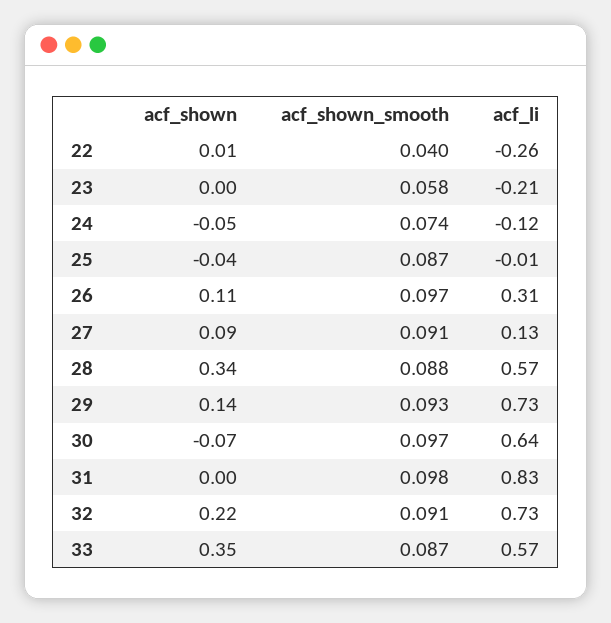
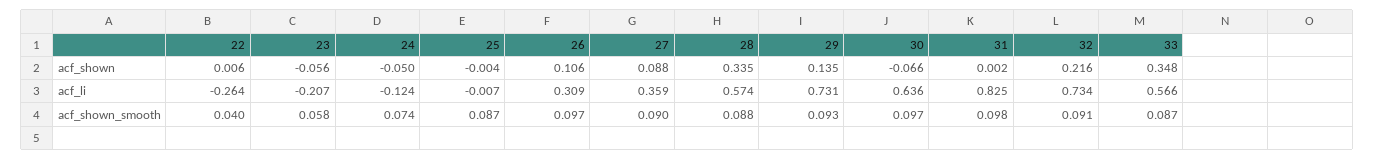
  {
    "acf_shown": {
      "22": 0.006,
-     "23": 0,
+     "23": -0.056,
      "24": -0.05,
-     "25": -0.04,
+     "25": -0.004,
      "26": 0.106,
      "27": 0.088,
      "28": 0.335,
      "29": 0.135,
      "30": -0.066,
      "31": 0.002,
      "32": 0.216,
      "33": 0.348
    },
    "acf_shown_smooth": {
      "22": 0.04,
      "23": 0.058,
      "24": 0.074,
      "25": 0.087,
      "26": 0.097,
-     "27": 0.091,
+     "27": 0.09,
      "28": 0.088,
      "29": 0.093,
      "30": 0.097,
      "31": 0.098,
      "32": 0.091,
      "33": 0.087
    },
    "acf_li": {
      "22": -0.264,
      "23": -0.207,
      "24": -0.124,
      "25": -0.007,
      "26": 0.309,
-     "27": 0.13,
+     "27": 0.359,
      "28": 0.574,
      "29": 0.731,
      "30": 0.636,
      "31": 0.825,
      "32": 0.734,
      "33": 0.566
    }
  }

